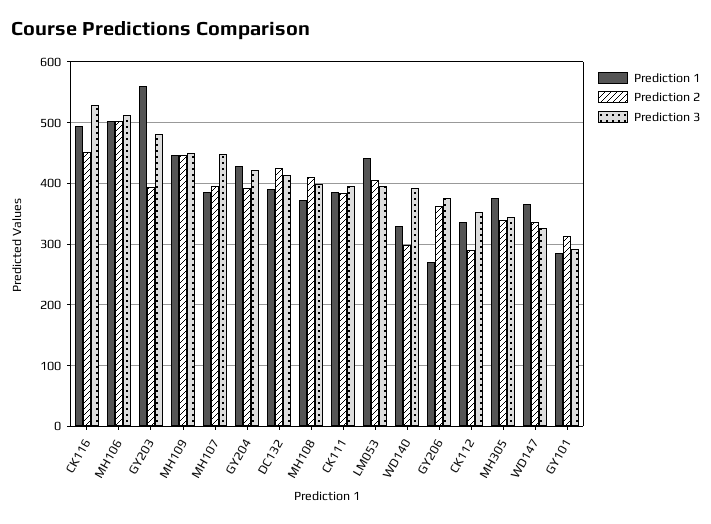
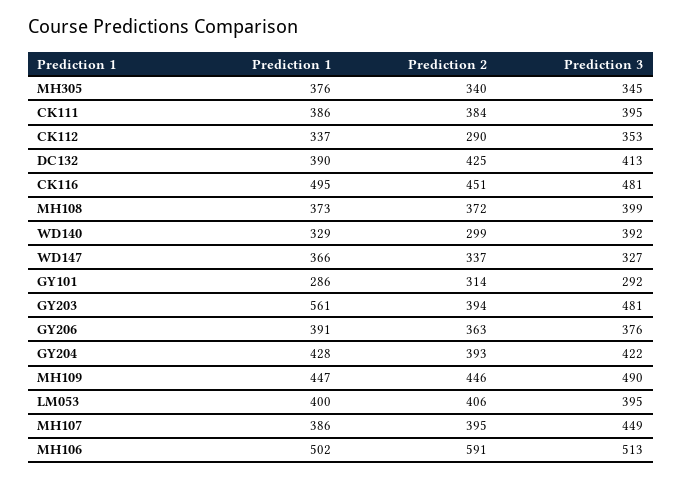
  {
    "Prediction 1": {
      "CK116": 495,
      "MH106": 502,
      "GY203": 561,
      "MH109": 447,
      "MH107": 386,
      "GY204": 428,
      "DC132": 390,
      "MH108": 373,
      "CK111": 386,
-     "LM053": 440,
+     "LM053": 400,
      "WD140": 329,
-     "GY206": 270,
+     "GY206": 391,
      "CK112": 337,
      "MH305": 376,
      "WD147": 366,
      "GY101": 286
    },
    "Prediction 2": {
      "CK116": 451,
-     "MH106": 500,
+     "MH106": 591,
      "GY203": 394,
      "MH109": 446,
      "MH107": 395,
      "GY204": 393,
      "DC132": 425,
-     "MH108": 410,
+     "MH108": 372,
      "CK111": 384,
      "LM053": 406,
      "WD140": 299,
      "GY206": 363,
      "CK112": 290,
      "MH305": 340,
      "WD147": 337,
      "GY101": 314
    },
    "Prediction 3": {
-     "CK116": 530,
+     "CK116": 481,
      "MH106": 513,
      "GY203": 481,
-     "MH109": 450,
+     "MH109": 490,
      "MH107": 449,
      "GY204": 422,
      "DC132": 413,
      "MH108": 399,
      "CK111": 395,
      "LM053": 395,
      "WD140": 392,
      "GY206": 376,
      "CK112": 353,
      "MH305": 345,
      "WD147": 327,
      "GY101": 292
    }
  }

